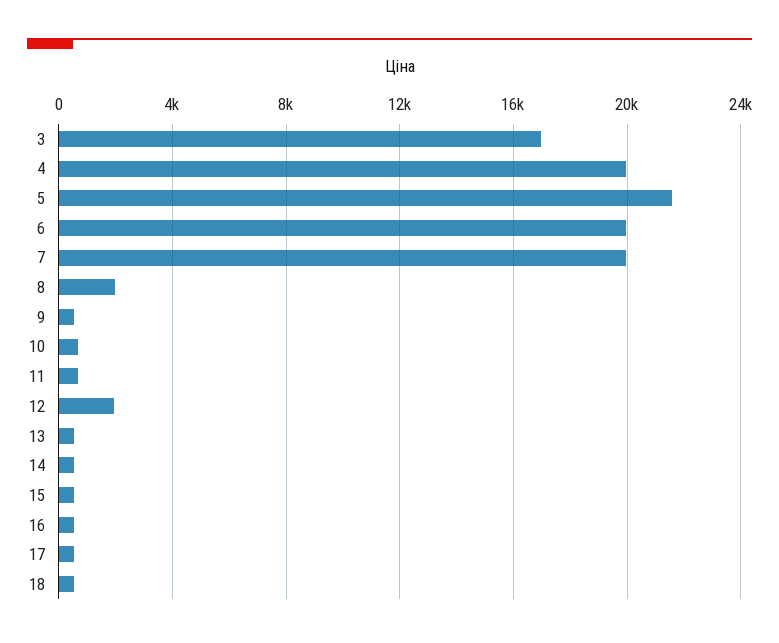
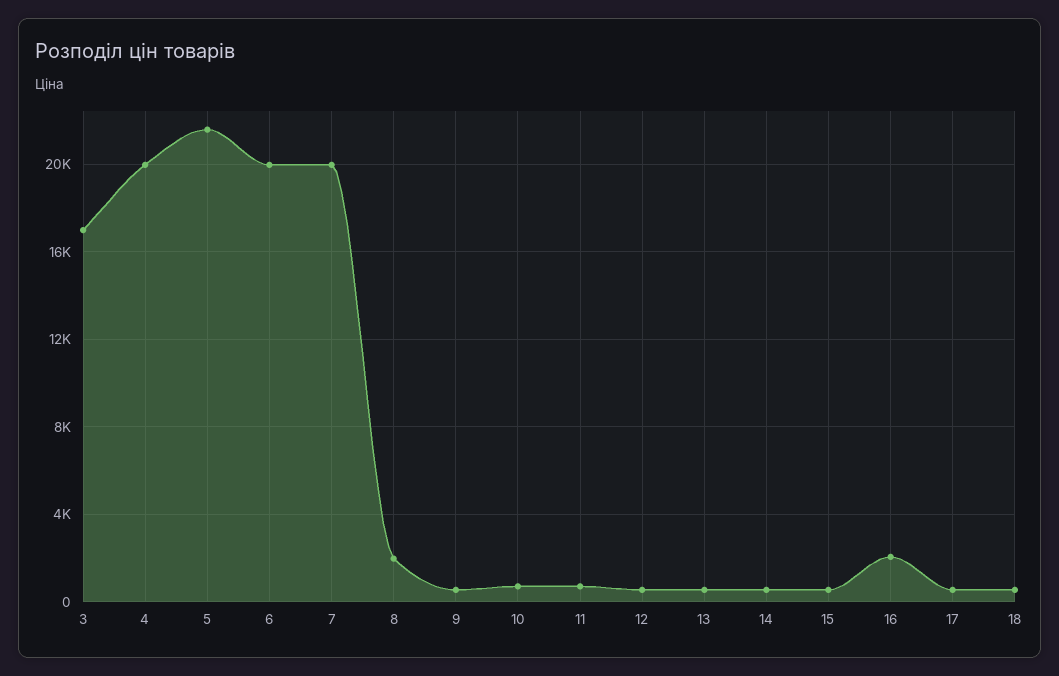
  {
    "3": 17000,
    "4": 20000,
    "5": 21500,
    "6": 20000,
    "7": 20000,
    "8": 2000,
    "9": 500,
    "10": 500,
    "11": 500,
-   "12": 2000,
+   "12": 500,
    "13": 500,
    "14": 500,
    "15": 500,
-   "16": 500,
+   "16": 2000,
    "17": 500,
    "18": 500
  }

